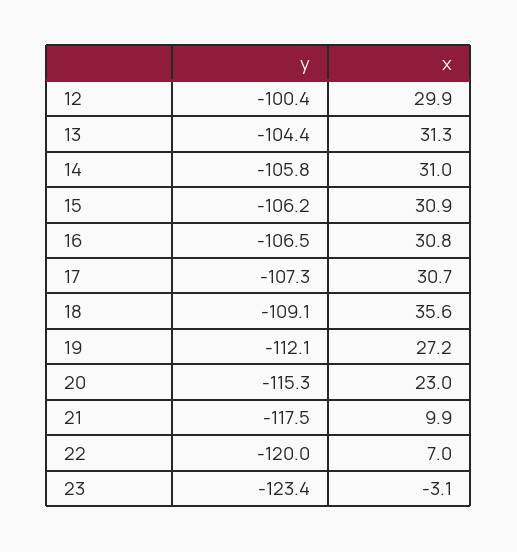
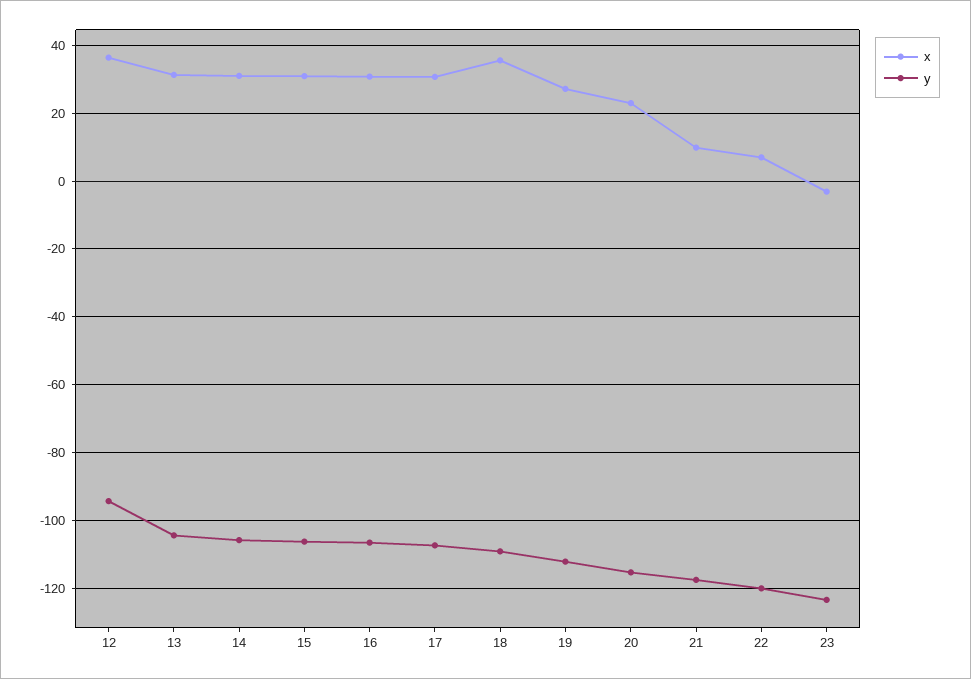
  {
    "y": {
-     "12": -100.4,
+     "12": -94,
      "13": -104.4,
      "14": -105.8,
      "15": -106.2,
      "16": -106.5,
      "17": -107.3,
      "18": -109.1,
      "19": -112.1,
      "20": -115.3,
      "21": -117.5,
      "22": -120,
      "23": -123.4
    },
    "x": {
-     "12": 29.9,
+     "12": 36,
      "13": 31.3,
      "14": 31,
      "15": 30.9,
      "16": 30.8,
      "17": 30.7,
      "18": 35.6,
      "19": 27.2,
      "20": 23,
      "21": 9.9,
      "22": 7,
      "23": -3.1
    }
  }

